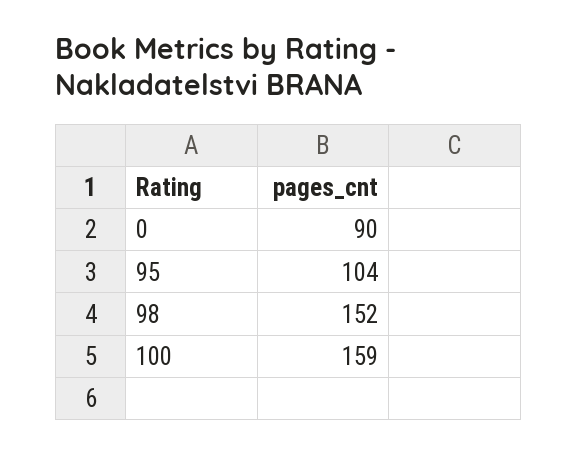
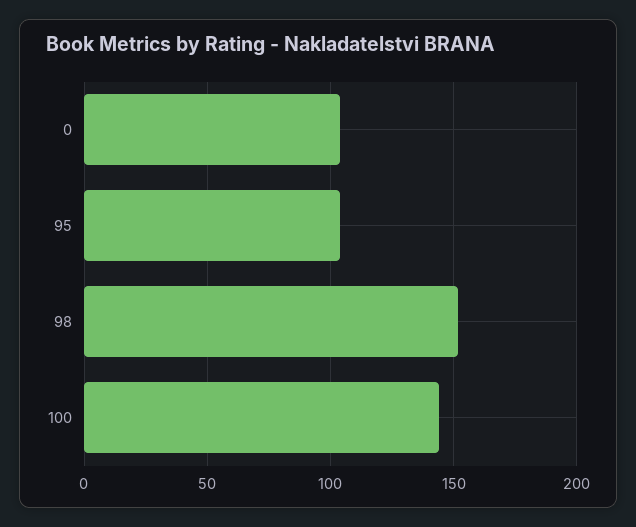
  {
-   "0": 90,
+   "0": 105,
    "95": 104,
    "98": 152,
-   "100": 159
+   "100": 145
  }

